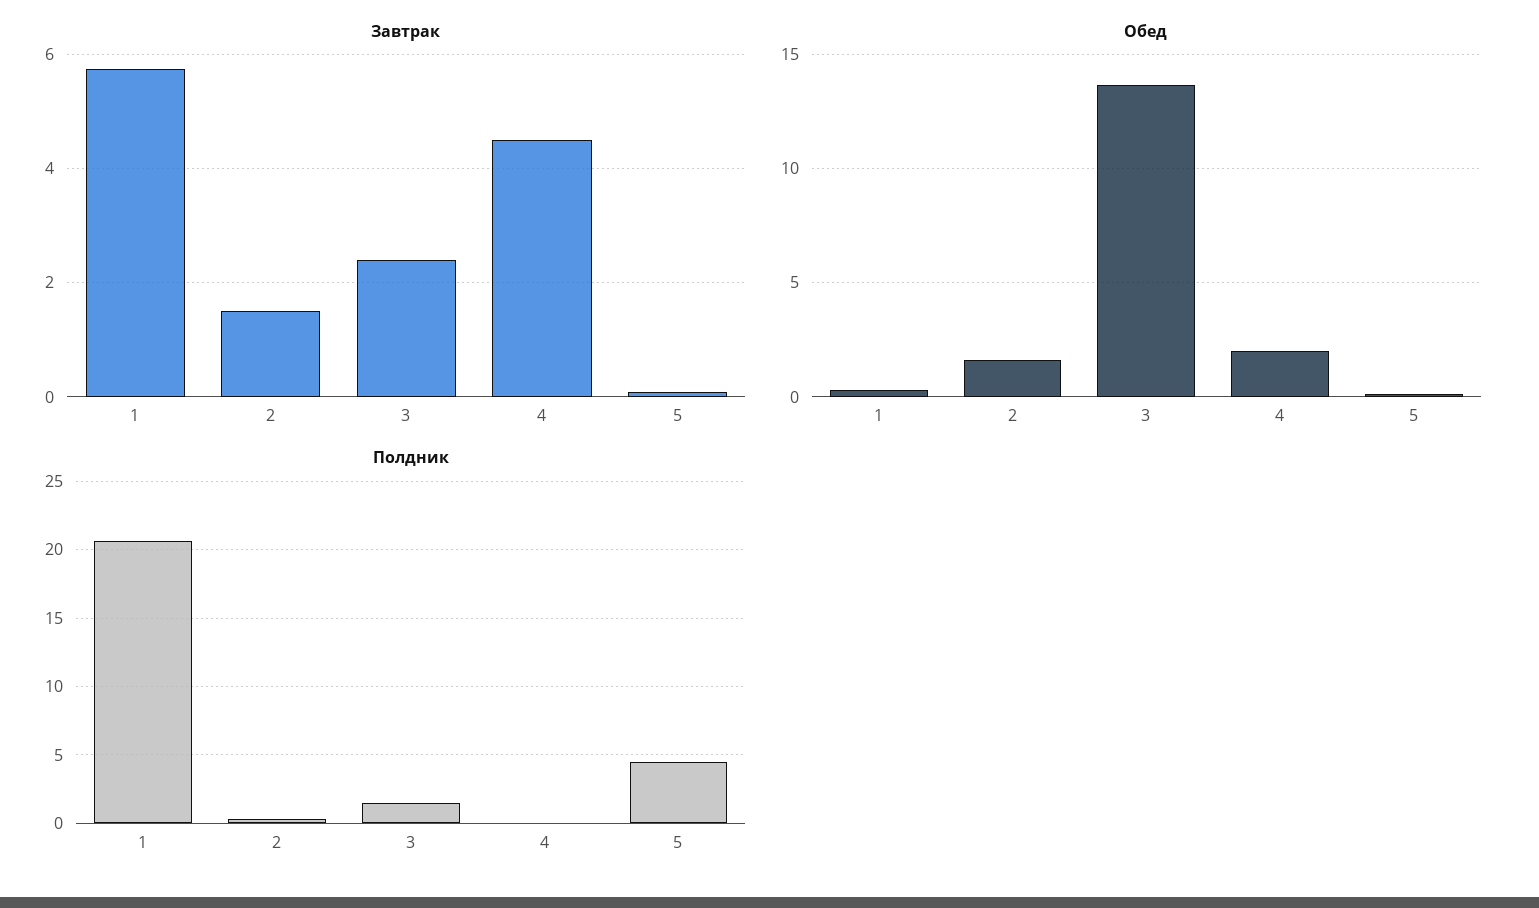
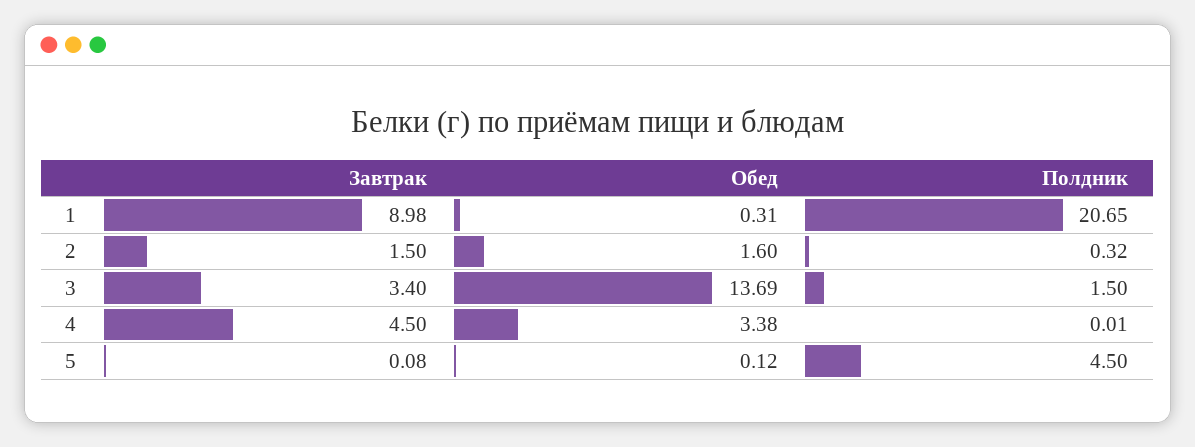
  {
    "Завтрак": {
-     "1": 5.8,
+     "1": 8.98,
      "2": 1.5,
-     "3": 2.4,
+     "3": 3.4,
      "4": 4.5,
      "5": 0.08
    },
    "Обед": {
      "1": 0.31,
      "2": 1.6,
      "3": 13.69,
-     "4": 2,
+     "4": 3.38,
      "5": 0.12
    },
    "Полдник": {
      "1": 20.65,
      "2": 0.32,
      "3": 1.5,
      "4": 0.01,
      "5": 4.5
    }
  }

